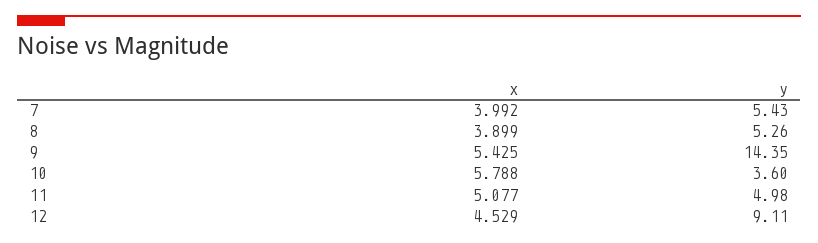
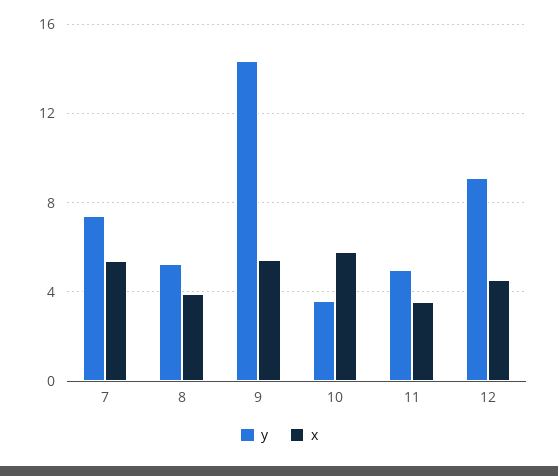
  {
    "x": {
-     "7": 3.992,
+     "7": 5.5,
      "8": 3.899,
      "9": 5.425,
      "10": 5.788,
-     "11": 5.077,
+     "11": 3.5,
      "12": 4.529
    },
    "y": {
-     "7": 5.43,
+     "7": 7.5,
      "8": 5.26,
      "9": 14.35,
      "10": 3.6,
      "11": 4.98,
      "12": 9.11
    }
  }

